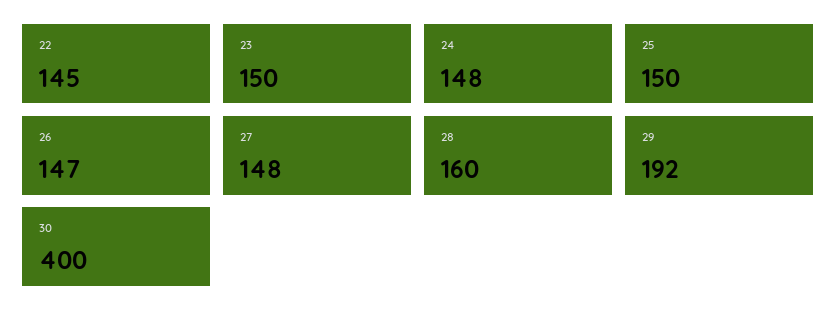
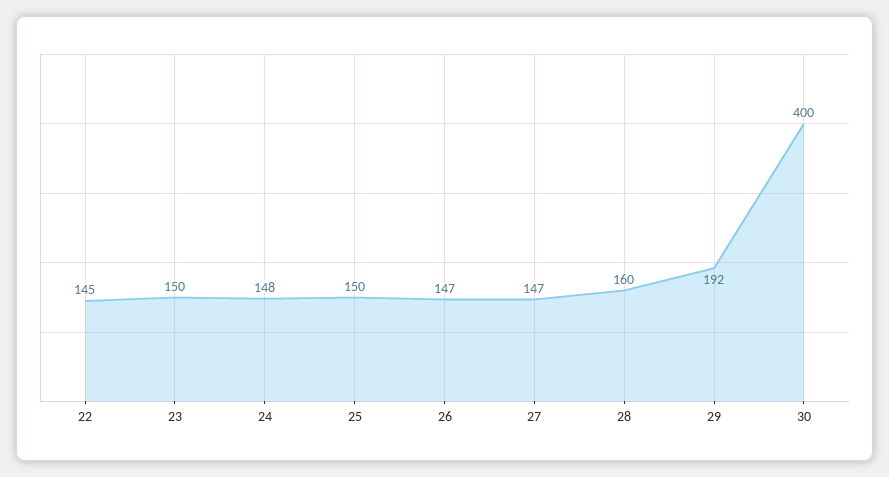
  {
    "22": 145,
    "23": 150,
    "24": 148,
    "25": 150,
    "26": 147,
-   "27": 148,
+   "27": 147,
    "28": 160,
    "29": 192,
    "30": 400
  }

